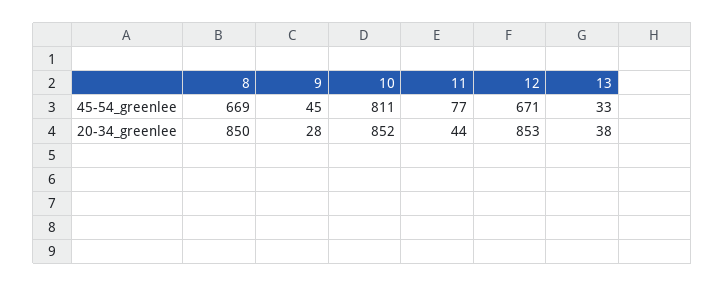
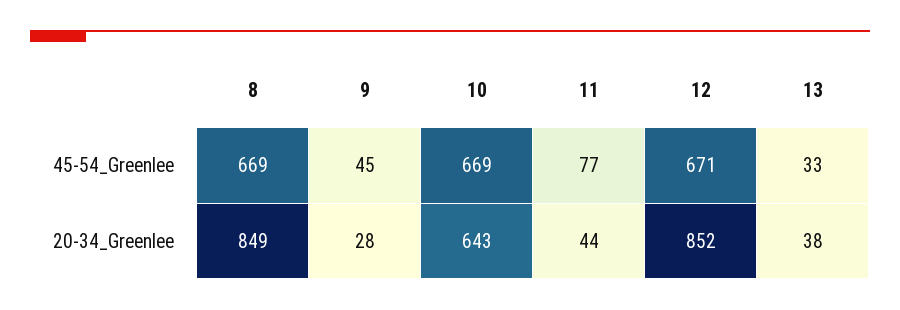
  {
    "8": {
      "45-54_greenlee": 669,
-     "20-34_greenlee": 850
+     "20-34_greenlee": 849
    },
    "9": {
      "45-54_greenlee": 45,
      "20-34_greenlee": 28
    },
    "10": {
-     "45-54_greenlee": 811,
+     "45-54_greenlee": 669,
-     "20-34_greenlee": 852
+     "20-34_greenlee": 643
    },
    "11": {
      "45-54_greenlee": 77,
      "20-34_greenlee": 44
    },
    "12": {
      "45-54_greenlee": 671,
-     "20-34_greenlee": 853
+     "20-34_greenlee": 852
    },
    "13": {
      "45-54_greenlee": 33,
      "20-34_greenlee": 38
    }
  }

